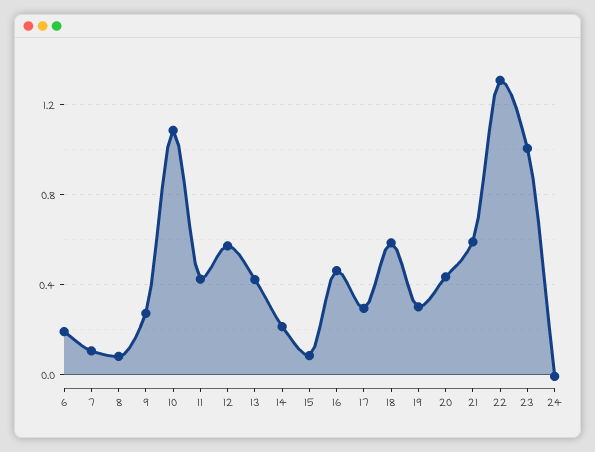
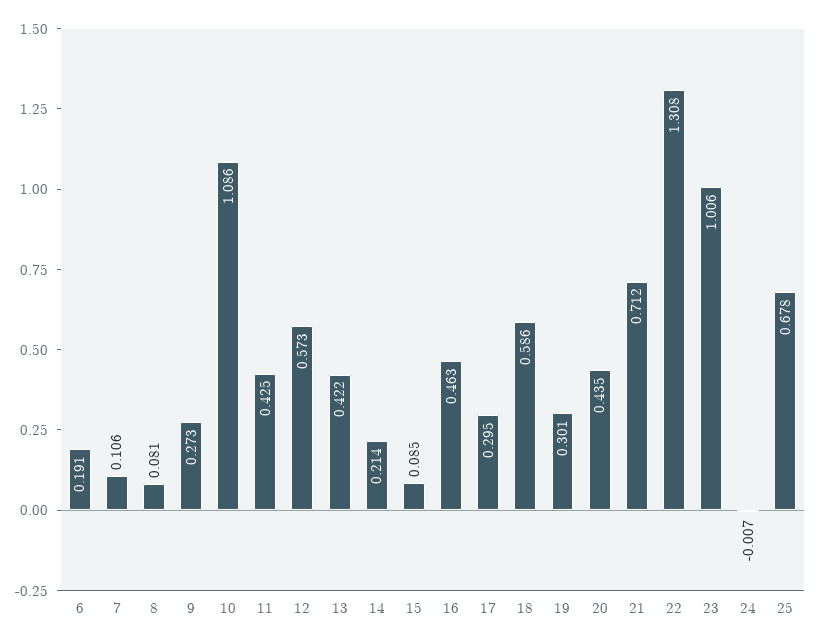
  {
    "6": 0.191,
    "7": 0.106,
    "8": 0.081,
    "9": 0.273,
    "10": 1.086,
    "11": 0.425,
    "12": 0.573,
    "13": 0.422,
    "14": 0.214,
    "15": 0.085,
    "16": 0.463,
    "17": 0.295,
    "18": 0.586,
    "19": 0.301,
    "20": 0.435,
-   "21": 0.6,
+   "21": 0.712,
    "22": 1.308,
    "23": 1.006,
-   "24": -0.007
+   "24": -0.007,
+   "25": 0.678
  }

